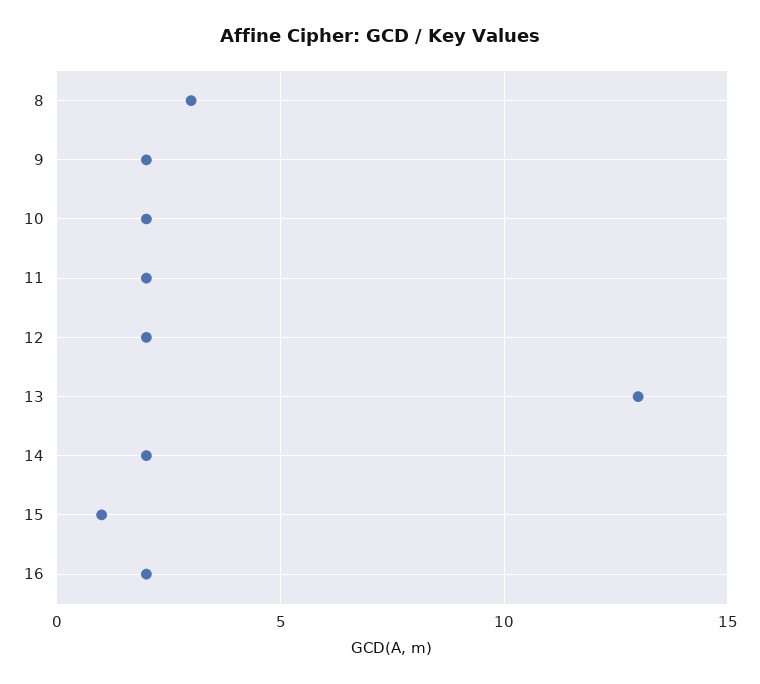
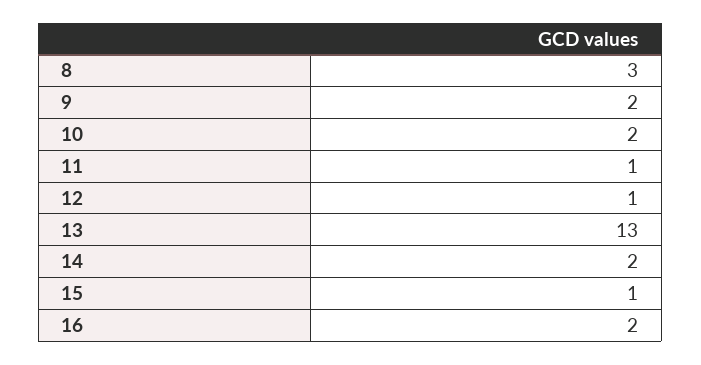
  {
    "8": 3,
    "9": 2,
    "10": 2,
-   "11": 2,
+   "11": 1,
-   "12": 2,
+   "12": 1,
    "13": 13,
    "14": 2,
    "15": 1,
    "16": 2
  }

